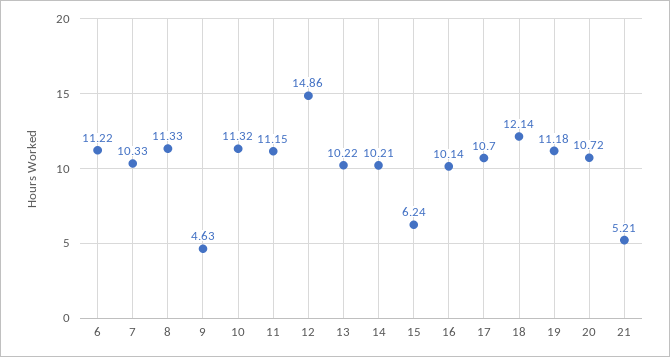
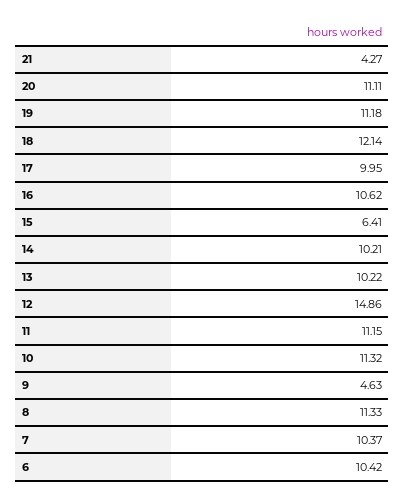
  {
-   "6": 11.22,
+   "6": 10.42,
-   "7": 10.33,
+   "7": 10.37,
    "8": 11.33,
    "9": 4.63,
    "10": 11.32,
    "11": 11.15,
    "12": 14.86,
    "13": 10.22,
    "14": 10.21,
-   "15": 6.24,
+   "15": 6.41,
-   "16": 10.14,
+   "16": 10.62,
-   "17": 10.7,
+   "17": 9.95,
    "18": 12.14,
    "19": 11.18,
-   "20": 10.72,
+   "20": 11.11,
-   "21": 5.21
+   "21": 4.27
  }

